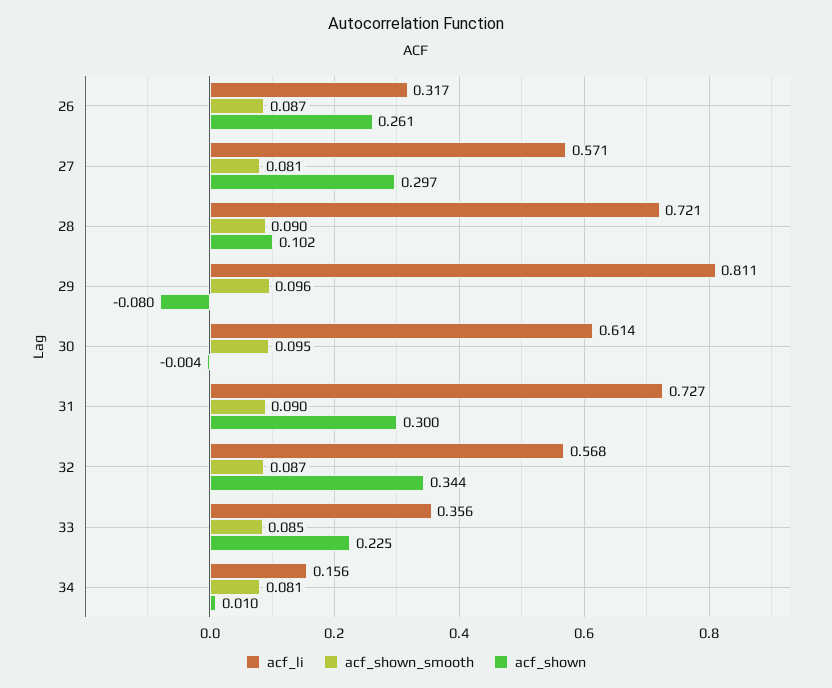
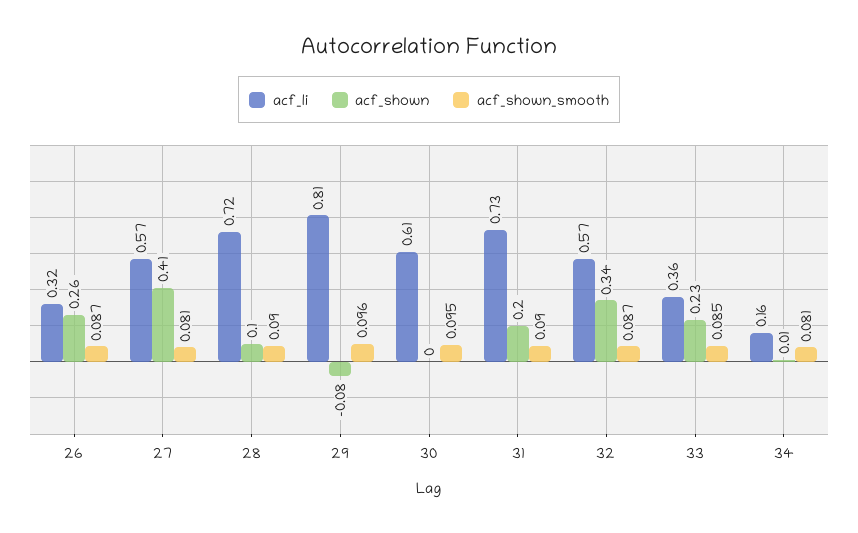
  {
    "acf_li": {
      "26": 0.317,
      "27": 0.571,
      "28": 0.721,
      "29": 0.811,
      "30": 0.614,
      "31": 0.727,
      "32": 0.568,
      "33": 0.356,
      "34": 0.156
    },
    "acf_shown_smooth": {
      "26": 0.087,
      "27": 0.081,
      "28": 0.09,
      "29": 0.096,
      "30": 0.095,
      "31": 0.09,
      "32": 0.087,
      "33": 0.085,
      "34": 0.081
    },
    "acf_shown": {
      "26": 0.261,
-     "27": 0.297,
+     "27": 0.41,
      "28": 0.102,
      "29": -0.08,
      "30": -0.004,
-     "31": 0.3,
+     "31": 0.2,
      "32": 0.344,
      "33": 0.225,
      "34": 0.01
    }
  }

